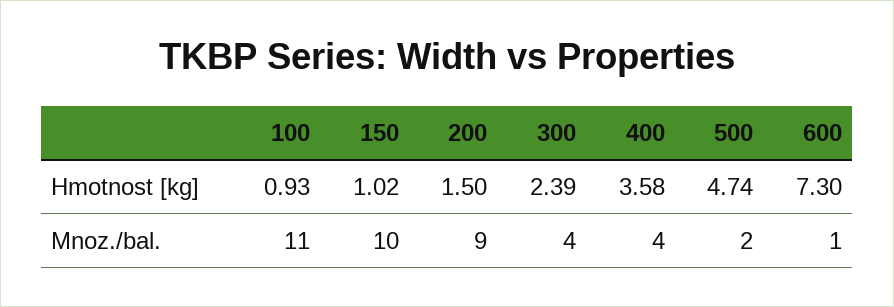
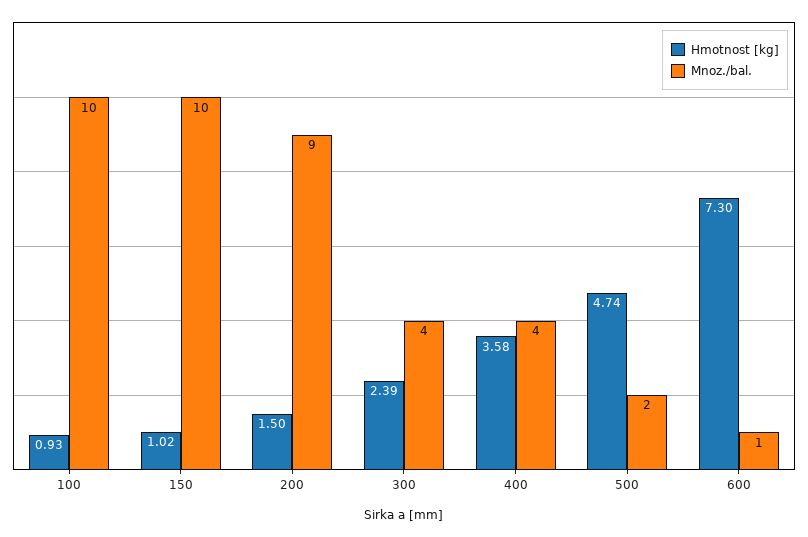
  {
    "Hmotnost [kg]": {
      "100": 0.93,
      "150": 1.02,
      "200": 1.5,
      "300": 2.39,
      "400": 3.58,
      "500": 4.74,
      "600": 7.3
    },
    "Mnoz./bal.": {
-     "100": 11,
+     "100": 10,
      "150": 10,
      "200": 9,
      "300": 4,
      "400": 4,
      "500": 2,
      "600": 1
    }
  }

